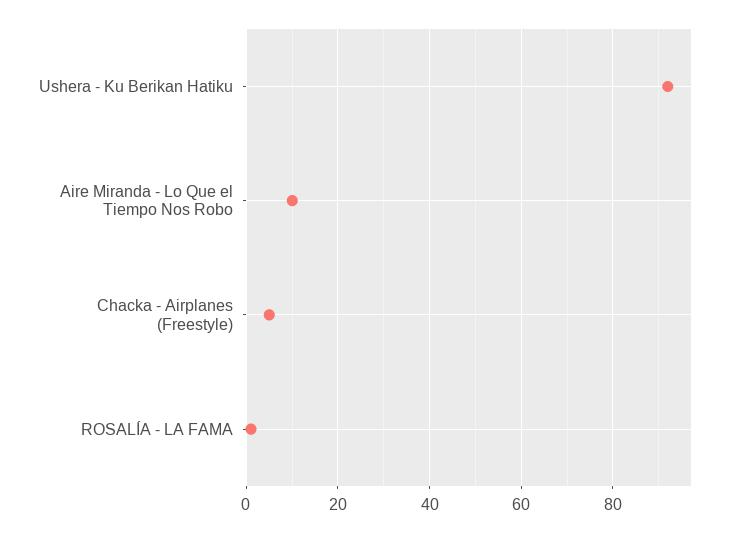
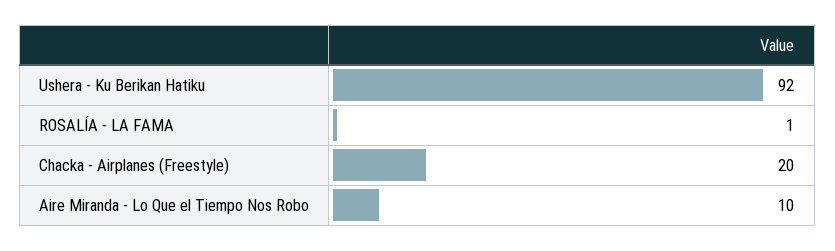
  {
    "Ushera - Ku Berikan Hatiku": 92,
    "Aire Miranda - Lo Que el Tiempo Nos Robo": 10,
-   "Chacka - Airplanes (Freestyle)": 5,
+   "Chacka - Airplanes (Freestyle)": 20,
    "ROSALÍA - LA FAMA": 1
  }

